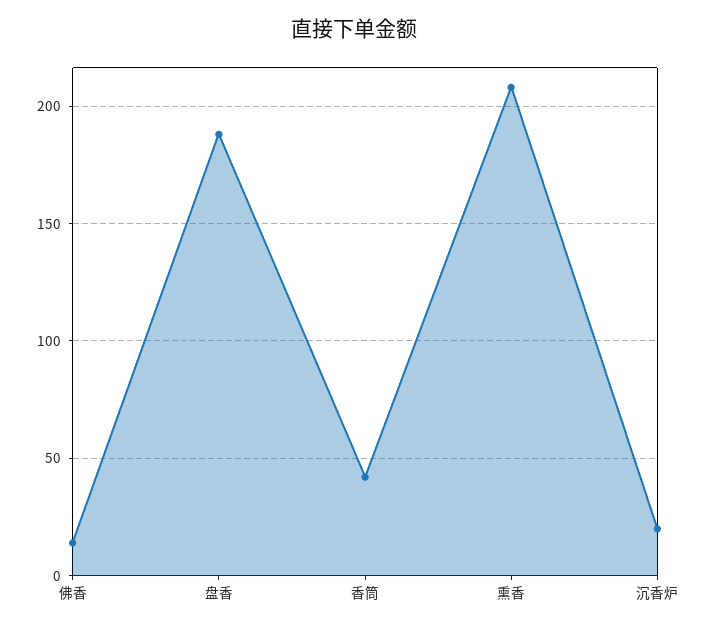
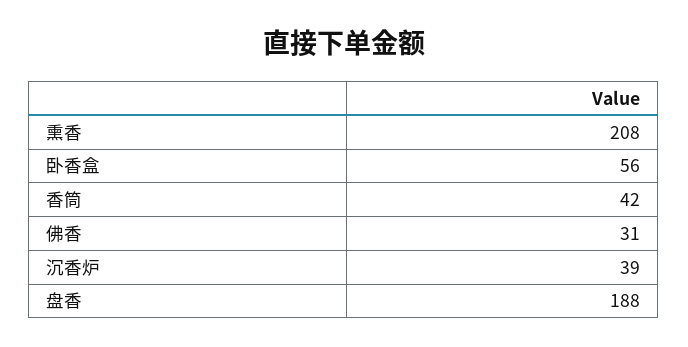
  {
-   "佛香": 15,
+   "佛香": 31,
    "盘香": 188,
    "香筒": 42,
    "熏香": 208,
-   "沉香炉": 20
+   "沉香炉": 39,
+   "卧香盒": 56
  }

